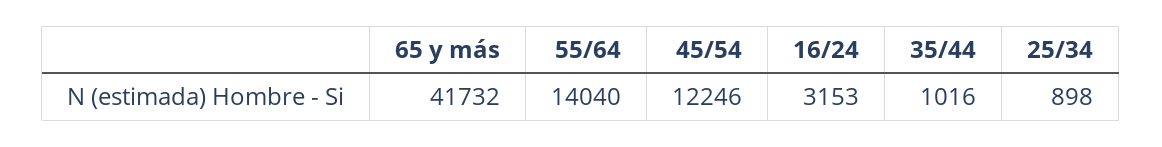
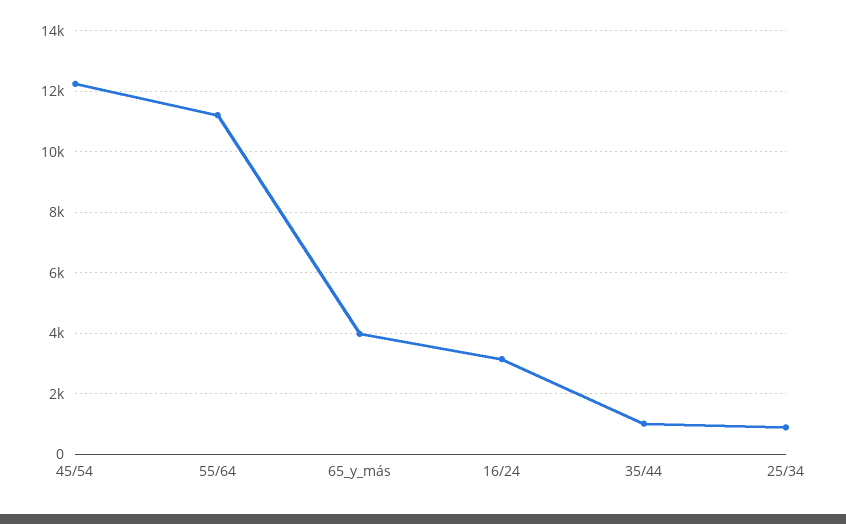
  {
-   "65 y más": 41732,
+   "65 y más": 4000,
-   "55/64": 14040,
+   "55/64": 11200,
    "45/54": 12246,
    "16/24": 3153,
    "35/44": 1016,
    "25/34": 898
  }

